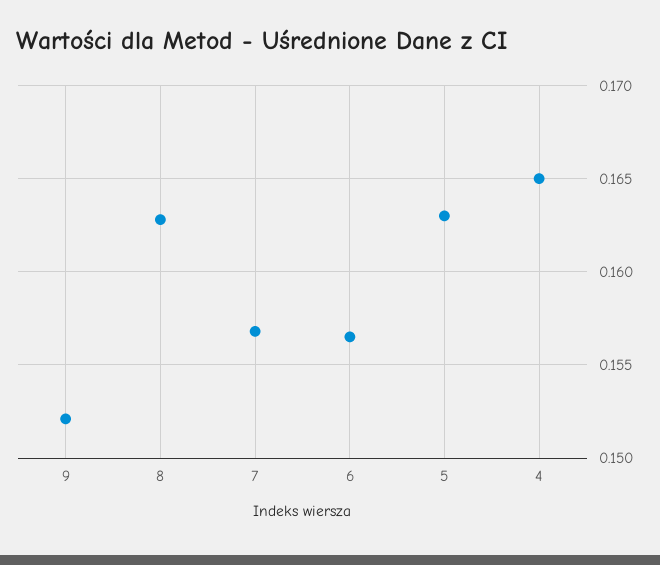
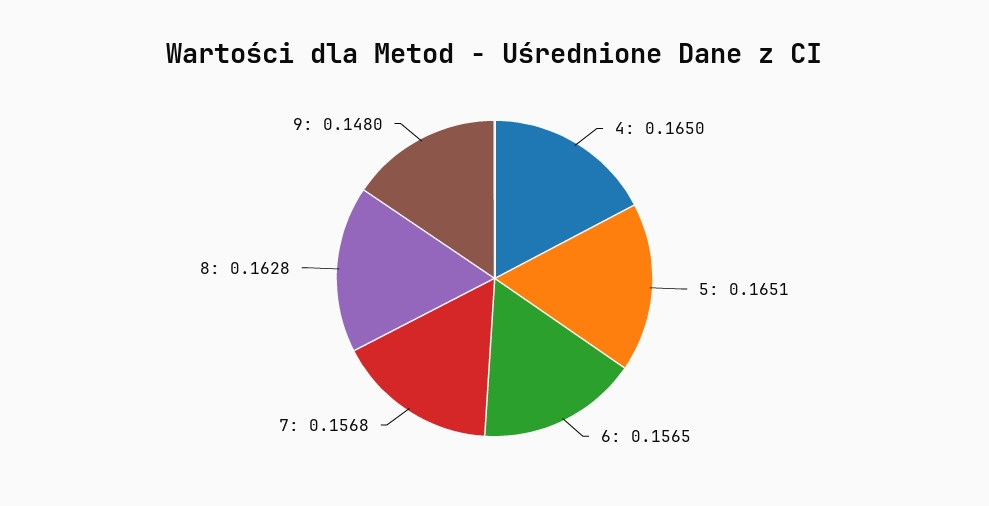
  {
-   "9": 0.152,
+   "9": 0.148,
    "8": 0.1628,
    "7": 0.1568,
    "6": 0.1565,
-   "5": 0.163,
+   "5": 0.1651,
    "4": 0.165
  }

